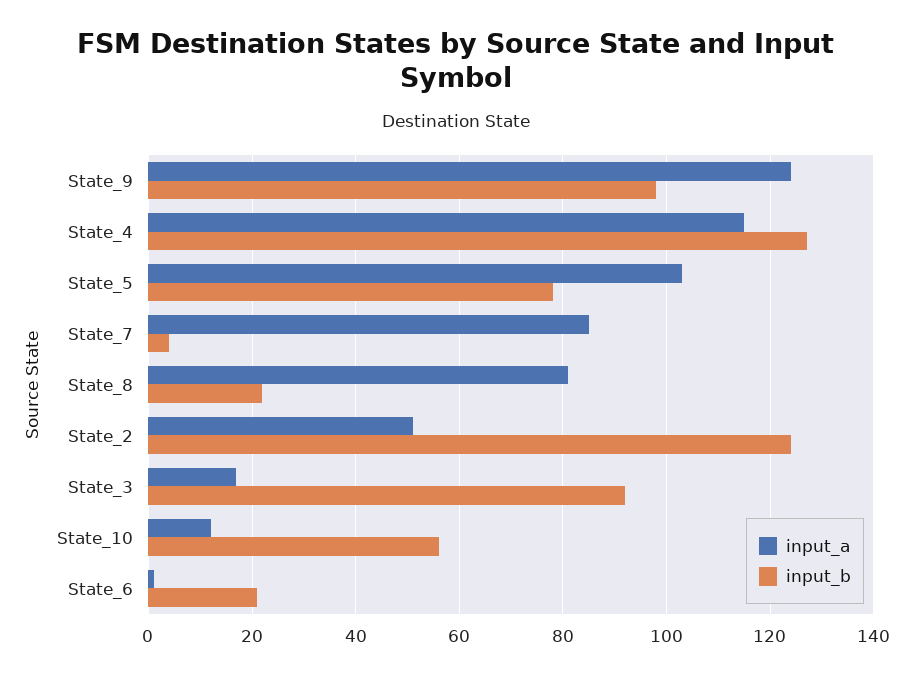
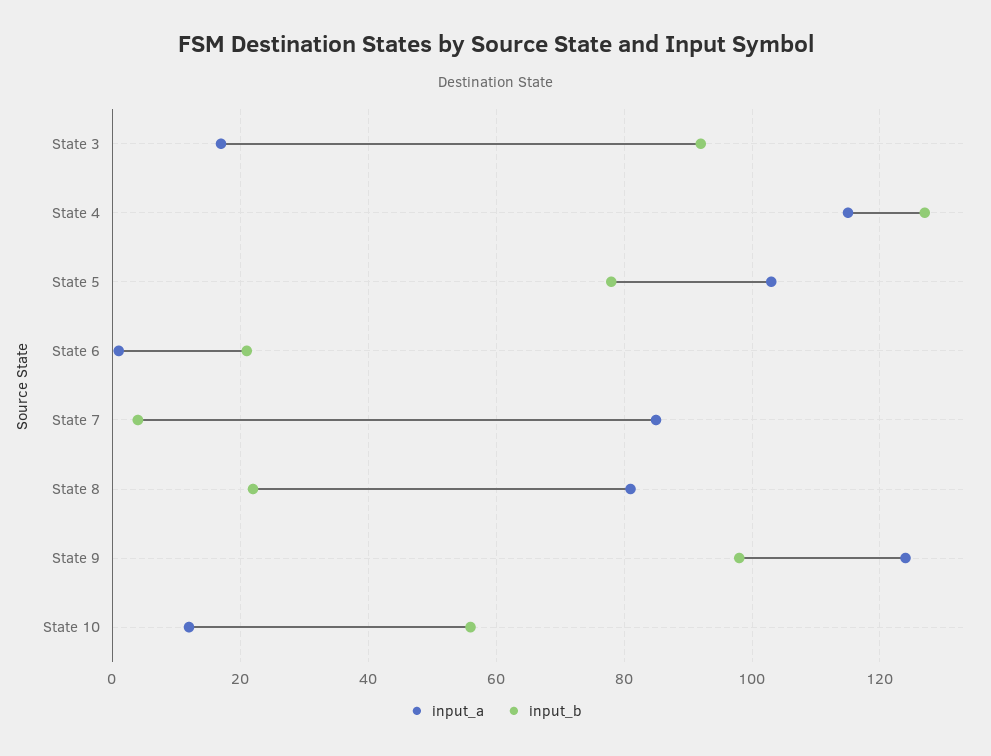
  {
    "input_a": {
      "State_9": 125,
      "State_4": 115,
      "State_5": 105,
      "State_7": 85,
      "State_8": 80,
-     "State_2": 50,
      "State_3": 15,
      "State_10": 10,
      "State_6": 0
    },
    "input_b": {
      "State_9": 100,
      "State_4": 125,
      "State_5": 80,
      "State_7": 5,
      "State_8": 20,
-     "State_2": 125,
      "State_3": 90,
      "State_10": 55,
      "State_6": 20
    }
  }

